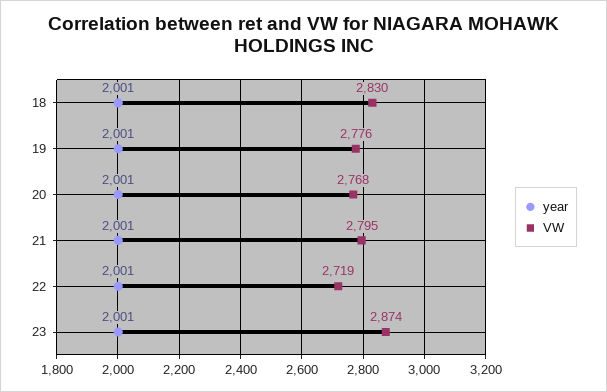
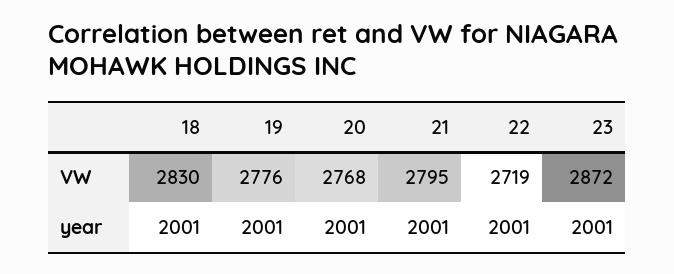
  {
    "year": {
      "18": 2001,
      "19": 2001,
      "20": 2001,
      "21": 2001,
      "22": 2001,
      "23": 2001
    },
    "VW": {
      "18": 2830,
      "19": 2776,
      "20": 2768,
      "21": 2795,
      "22": 2719,
-     "23": 2874
+     "23": 2872
    }
  }

